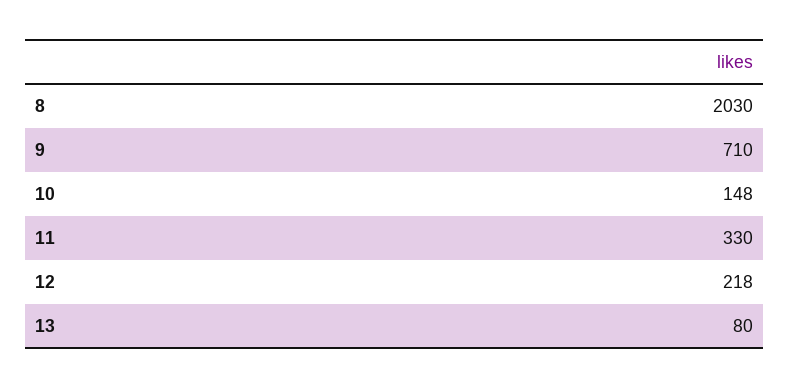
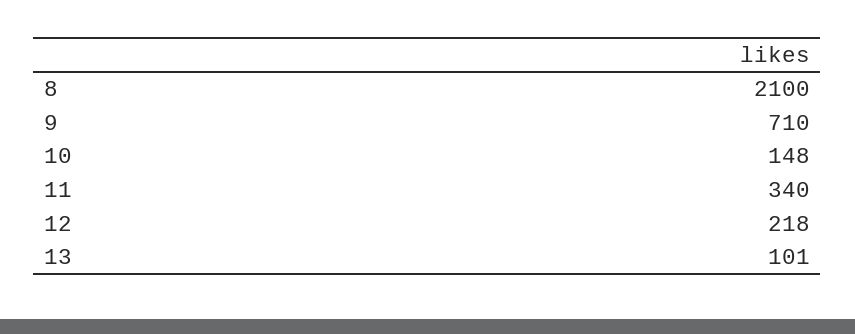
  {
-   "8": 2030,
+   "8": 2100,
    "9": 710,
    "10": 148,
-   "11": 330,
+   "11": 340,
    "12": 218,
-   "13": 80
+   "13": 101
  }

